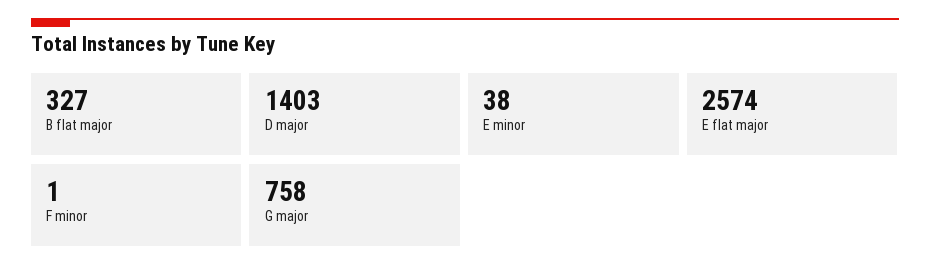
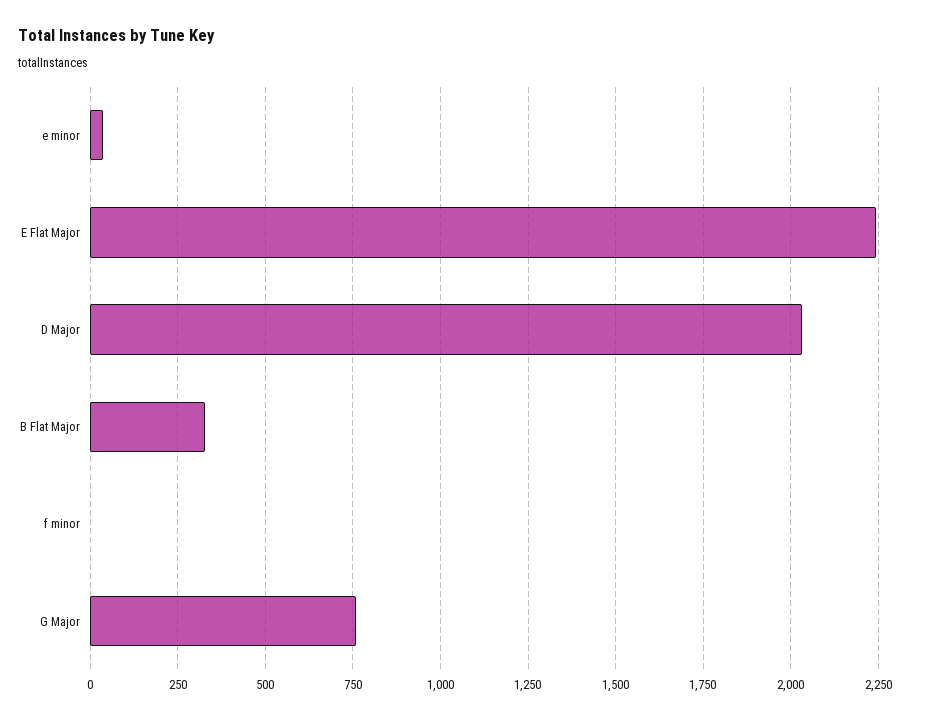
  {
    "B flat major": 327,
-   "D major": 1403,
+   "D major": 2025,
    "E minor": 38,
-   "E flat major": 2574,
+   "E flat major": 2250,
    "F minor": 1,
    "G major": 758
  }

